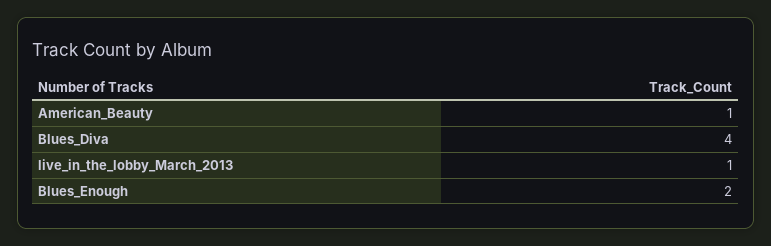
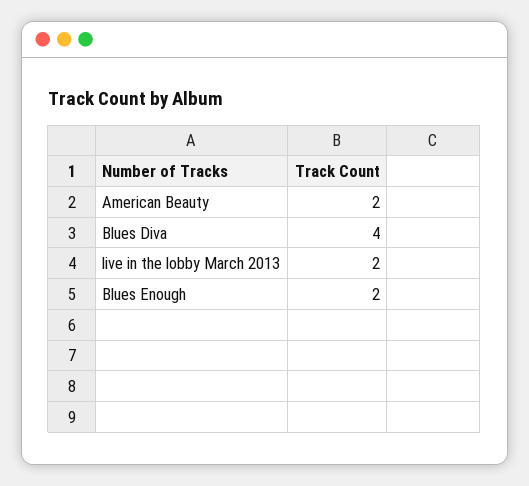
  {
-   "American_Beauty": 1,
+   "American_Beauty": 2,
    "Blues_Diva": 4,
-   "live_in_the_lobby_March_2013": 1,
+   "live_in_the_lobby_March_2013": 2,
    "Blues_Enough": 2
  }

